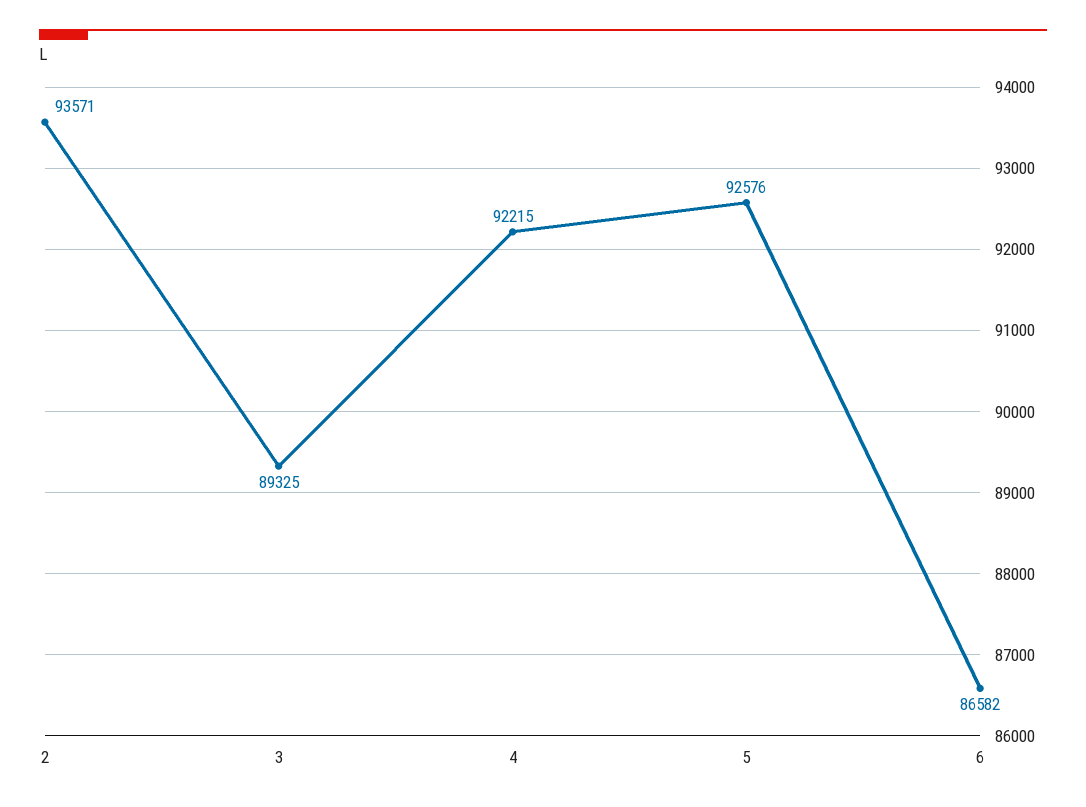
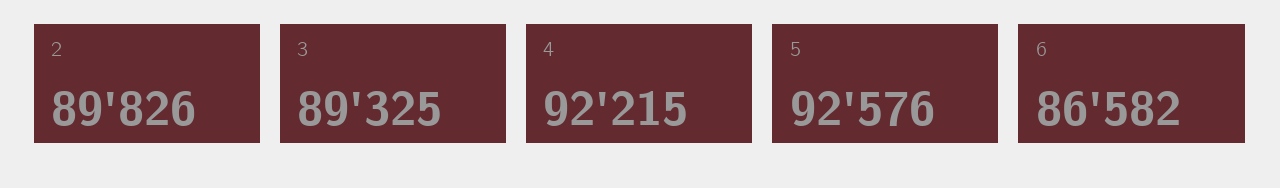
  {
-   "2": 93571,
+   "2": 89826,
    "3": 89325,
    "4": 92215,
    "5": 92576,
    "6": 86582
  }

